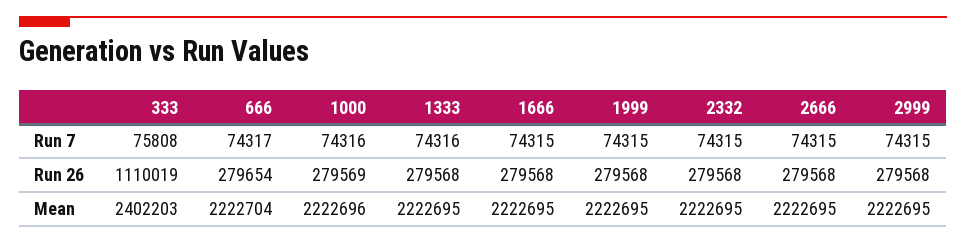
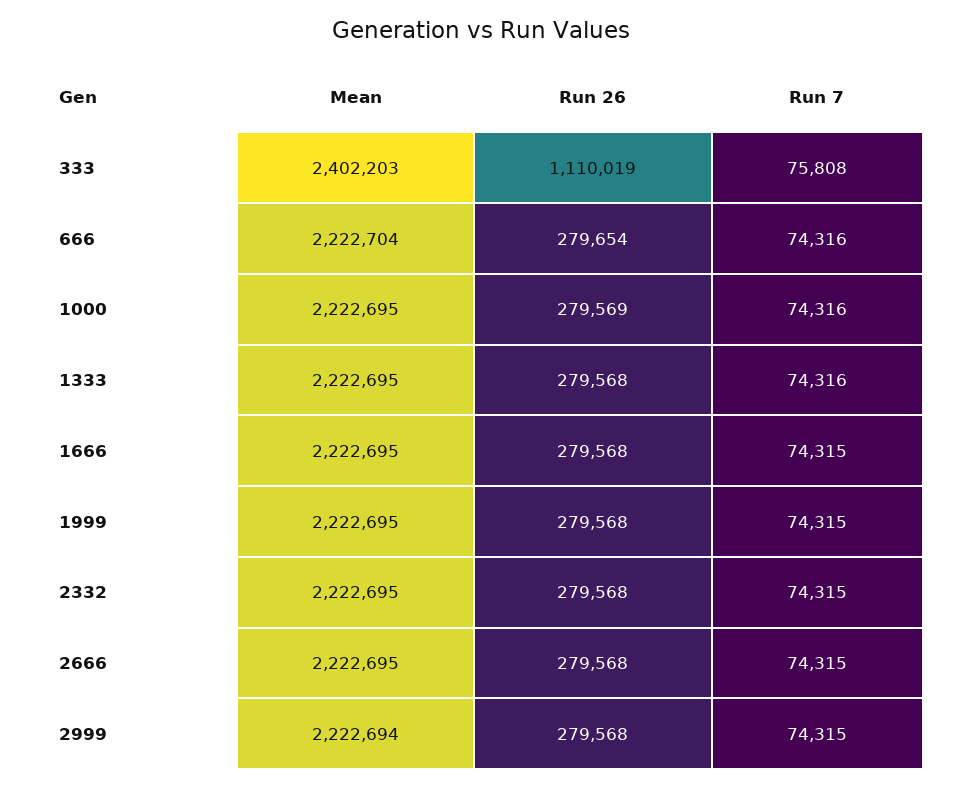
  {
    "333": {
      "Run 7": 75808,
      "Run 26": 1110019,
      "Mean": 2402203
    },
    "666": {
-     "Run 7": 74317,
+     "Run 7": 74316,
      "Run 26": 279654,
      "Mean": 2222704
    },
    "1000": {
      "Run 7": 74316,
      "Run 26": 279569,
-     "Mean": 2222696
+     "Mean": 2222695
    },
    "1333": {
      "Run 7": 74316,
      "Run 26": 279568,
      "Mean": 2222695
    },
    "1666": {
      "Run 7": 74315,
      "Run 26": 279568,
      "Mean": 2222695
    },
    "1999": {
      "Run 7": 74315,
      "Run 26": 279568,
      "Mean": 2222695
    },
    "2332": {
      "Run 7": 74315,
      "Run 26": 279568,
      "Mean": 2222695
    },
    "2666": {
      "Run 7": 74315,
      "Run 26": 279568,
      "Mean": 2222695
    },
    "2999": {
      "Run 7": 74315,
      "Run 26": 279568,
-     "Mean": 2222695
+     "Mean": 2222694
    }
  }

